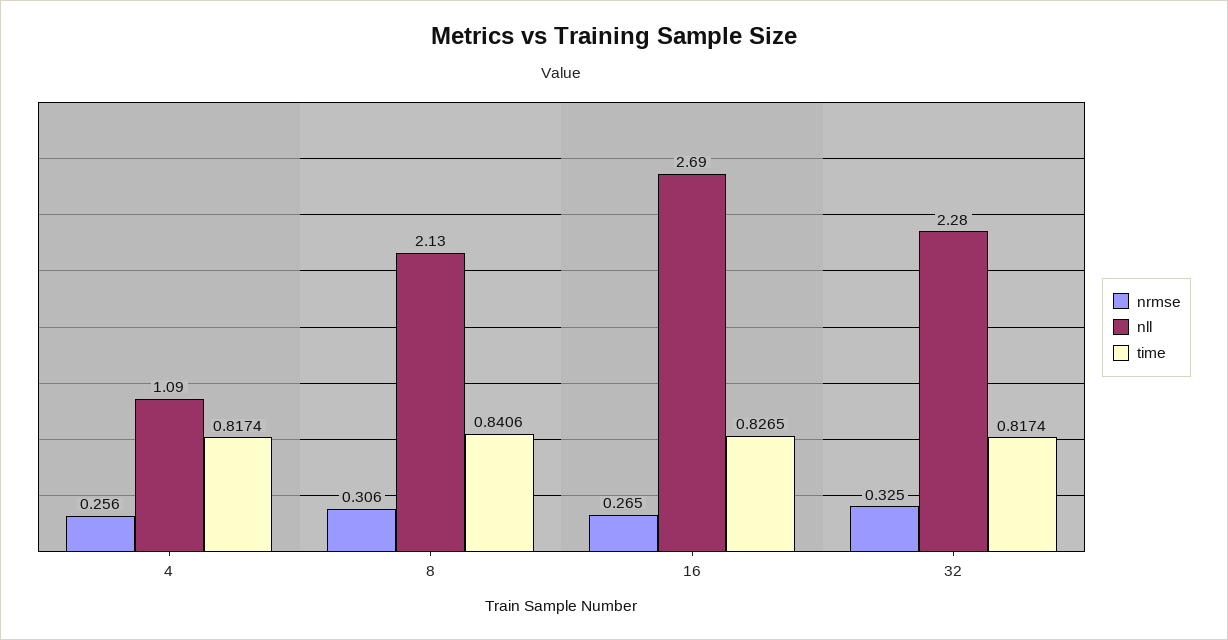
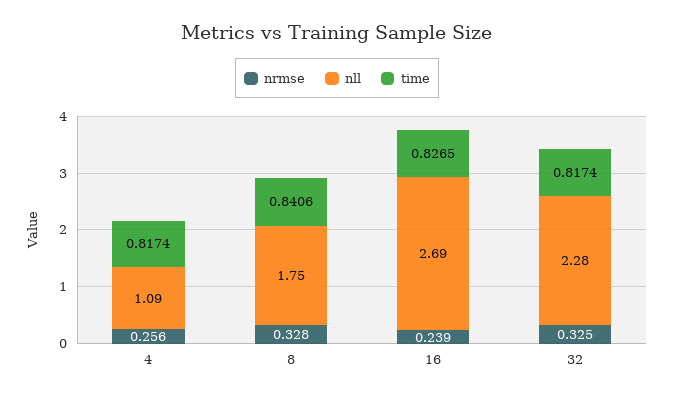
  {
    "nrmse": {
      "4": 0.256,
-     "8": 0.306,
+     "8": 0.328,
-     "16": 0.265,
+     "16": 0.239,
      "32": 0.325
    },
    "nll": {
      "4": 1.09,
-     "8": 2.13,
+     "8": 1.75,
      "16": 2.69,
      "32": 2.28
    },
    "time": {
      "4": 0.8174,
      "8": 0.8406,
      "16": 0.8265,
      "32": 0.8174
    }
  }

